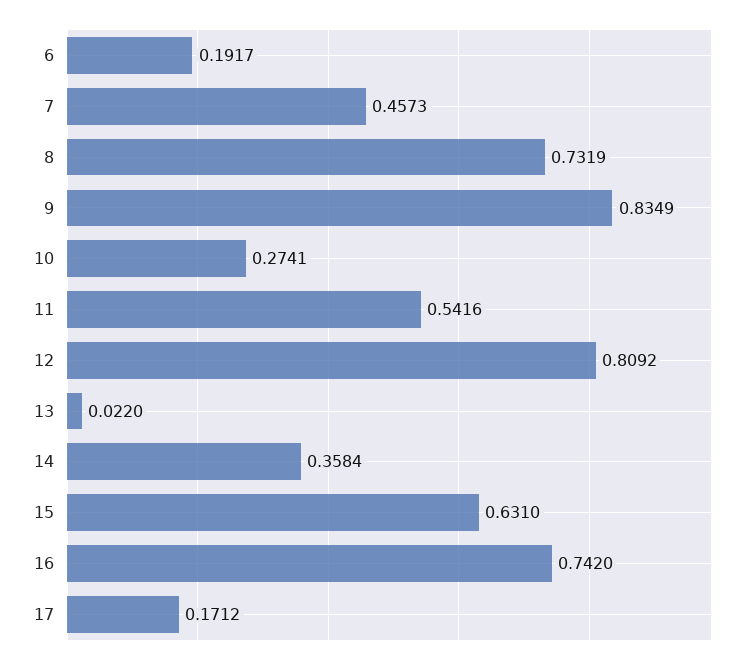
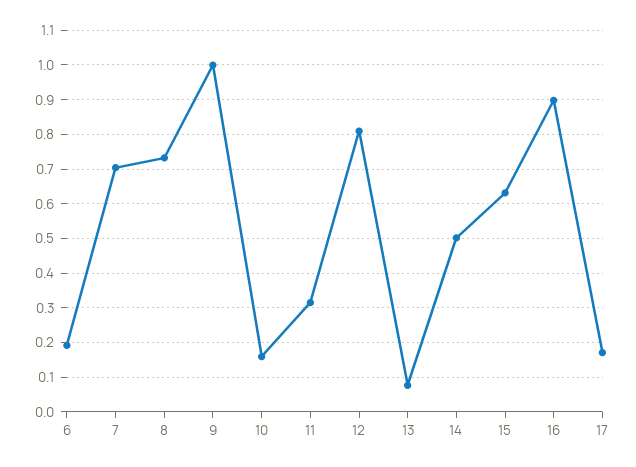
  {
    "6": 0.1917,
-   "7": 0.4573,
+   "7": 0.7,
    "8": 0.7319,
-   "9": 0.8349,
+   "9": 1,
-   "10": 0.2741,
+   "10": 0.16,
-   "11": 0.5416,
+   "11": 0.32,
    "12": 0.8092,
-   "13": 0.022,
+   "13": 0.08,
-   "14": 0.3584,
+   "14": 0.5,
    "15": 0.631,
-   "16": 0.742,
+   "16": 0.9,
    "17": 0.1712
  }

